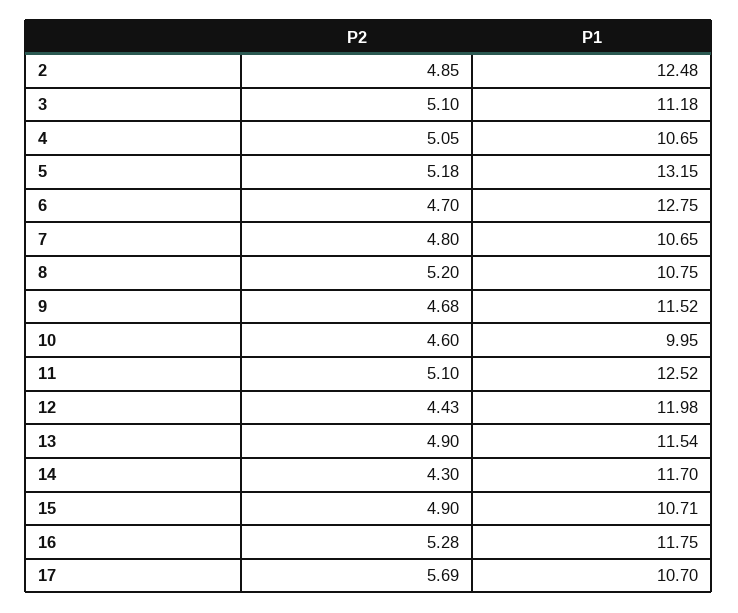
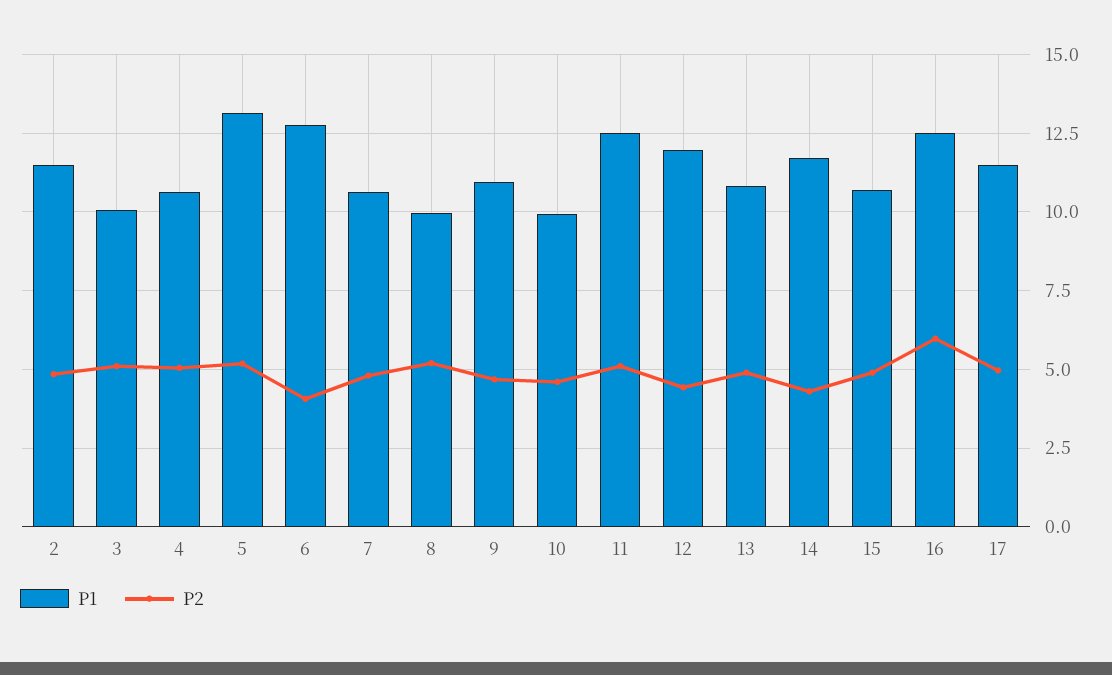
  {
    "P2": {
      "2": 4.85,
      "3": 5.1,
      "4": 5.05,
      "5": 5.18,
-     "6": 4.7,
+     "6": 4,
      "7": 4.8,
      "8": 5.2,
      "9": 4.68,
      "10": 4.6,
      "11": 5.1,
      "12": 4.43,
      "13": 4.9,
      "14": 4.3,
      "15": 4.9,
-     "16": 5.28,
+     "16": 6,
-     "17": 5.69
+     "17": 5
    },
    "P1": {
-     "2": 12.48,
+     "2": 11.5,
-     "3": 11.18,
+     "3": 10,
      "4": 10.65,
      "5": 13.15,
      "6": 12.75,
      "7": 10.65,
-     "8": 10.75,
+     "8": 10,
-     "9": 11.52,
+     "9": 11,
      "10": 9.95,
      "11": 12.52,
      "12": 11.98,
-     "13": 11.54,
+     "13": 10.75,
      "14": 11.7,
      "15": 10.71,
-     "16": 11.75,
+     "16": 12.5,
-     "17": 10.7
+     "17": 11.5
    }
  }

